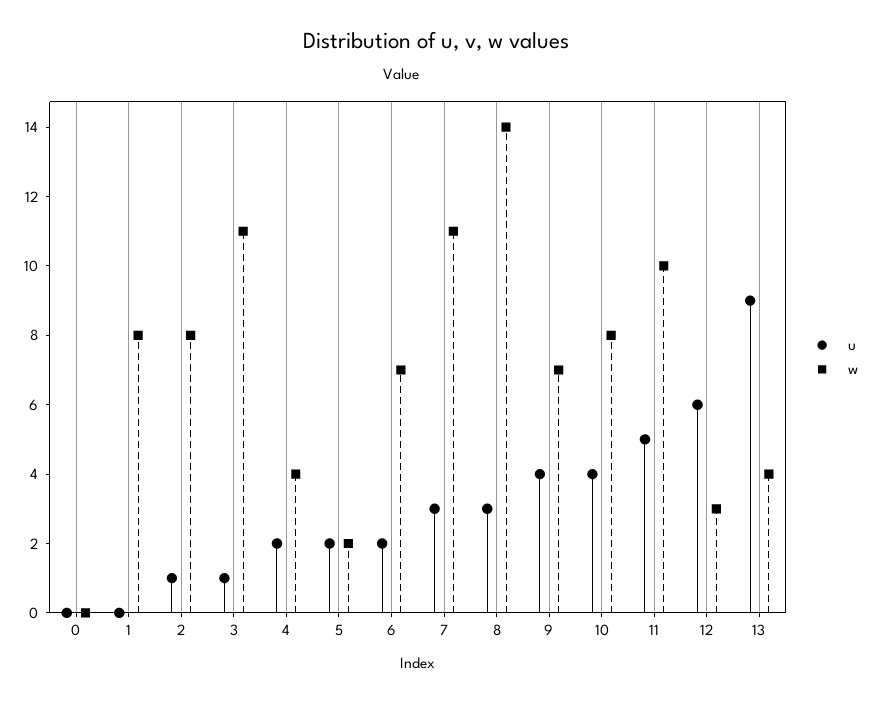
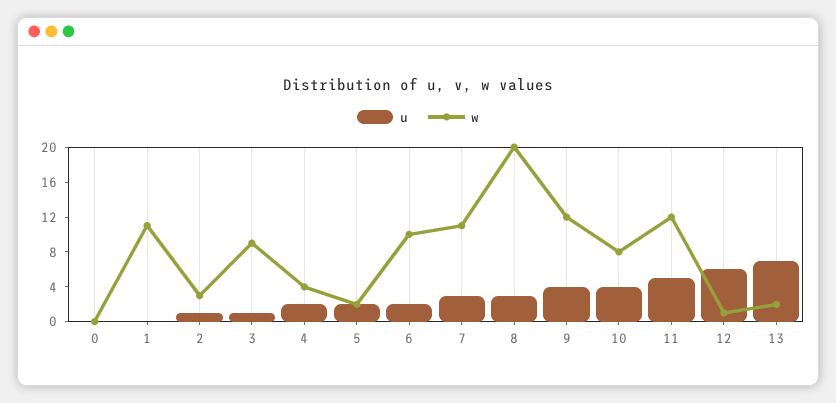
  {
    "u": {
      "0": 0,
      "1": 0,
      "2": 1,
      "3": 1,
      "4": 2,
      "5": 2,
      "6": 2,
      "7": 3,
      "8": 3,
      "9": 4,
      "10": 4,
      "11": 5,
      "12": 6,
-     "13": 9
+     "13": 7
    },
    "w": {
      "0": 0,
-     "1": 8,
+     "1": 11,
-     "2": 8,
+     "2": 3,
-     "3": 11,
+     "3": 9,
      "4": 4,
      "5": 2,
-     "6": 7,
+     "6": 10,
      "7": 11,
-     "8": 14,
+     "8": 20,
-     "9": 7,
+     "9": 12,
      "10": 8,
-     "11": 10,
+     "11": 12,
-     "12": 3,
+     "12": 1,
-     "13": 4
+     "13": 2
    }
  }

